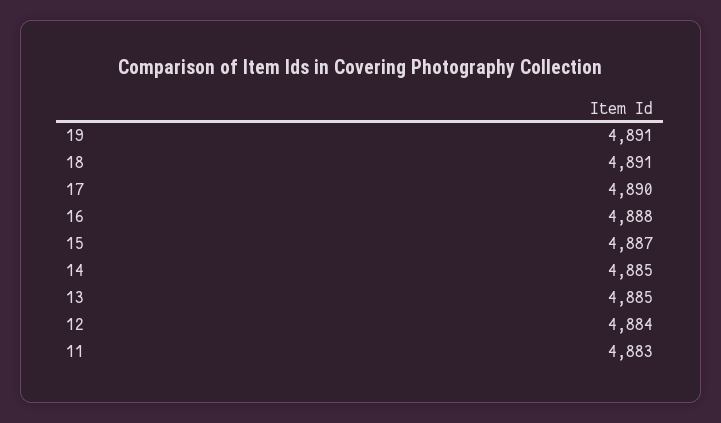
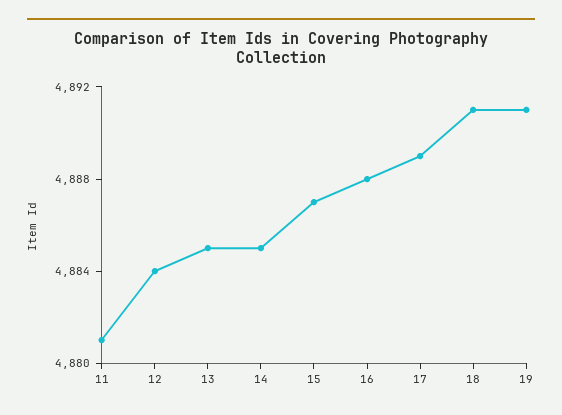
  {
    "19": 4891,
    "18": 4891,
-   "17": 4890,
+   "17": 4889,
    "16": 4888,
    "15": 4887,
    "14": 4885,
    "13": 4885,
    "12": 4884,
-   "11": 4883
+   "11": 4881
  }

